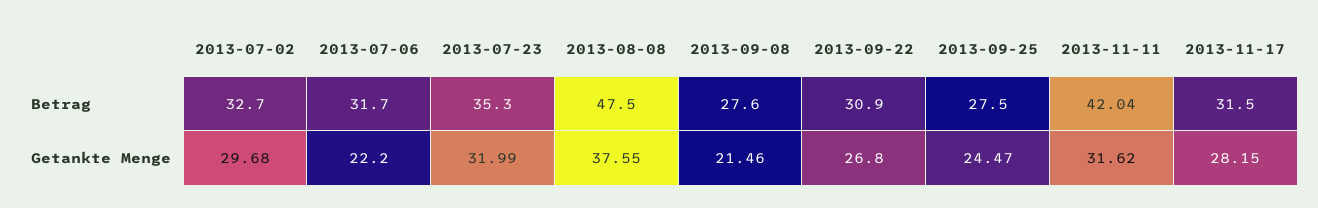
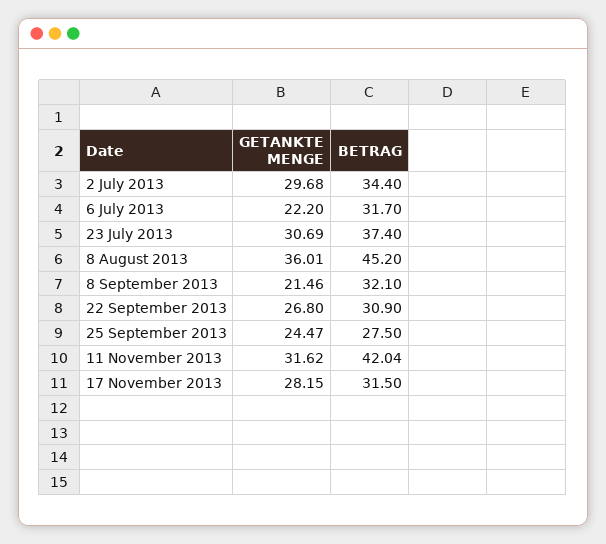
  {
    "2013-07-02": {
-     "Betrag": 32.7,
+     "Betrag": 34.4,
      "Getankte Menge": 29.68
    },
    "2013-07-06": {
      "Betrag": 31.7,
      "Getankte Menge": 22.2
    },
    "2013-07-23": {
-     "Betrag": 35.3,
+     "Betrag": 37.4,
-     "Getankte Menge": 31.99
+     "Getankte Menge": 30.69
    },
    "2013-08-08": {
-     "Betrag": 47.5,
+     "Betrag": 45.2,
-     "Getankte Menge": 37.55
+     "Getankte Menge": 36.01
    },
    "2013-09-08": {
-     "Betrag": 27.6,
+     "Betrag": 32.1,
      "Getankte Menge": 21.46
    },
    "2013-09-22": {
      "Betrag": 30.9,
      "Getankte Menge": 26.8
    },
    "2013-09-25": {
      "Betrag": 27.5,
      "Getankte Menge": 24.47
    },
    "2013-11-11": {
      "Betrag": 42.04,
      "Getankte Menge": 31.62
    },
    "2013-11-17": {
      "Betrag": 31.5,
      "Getankte Menge": 28.15
    }
  }

